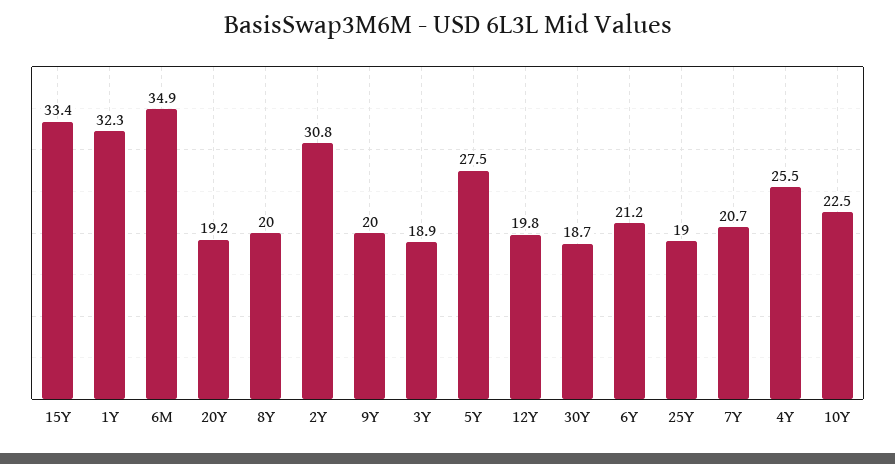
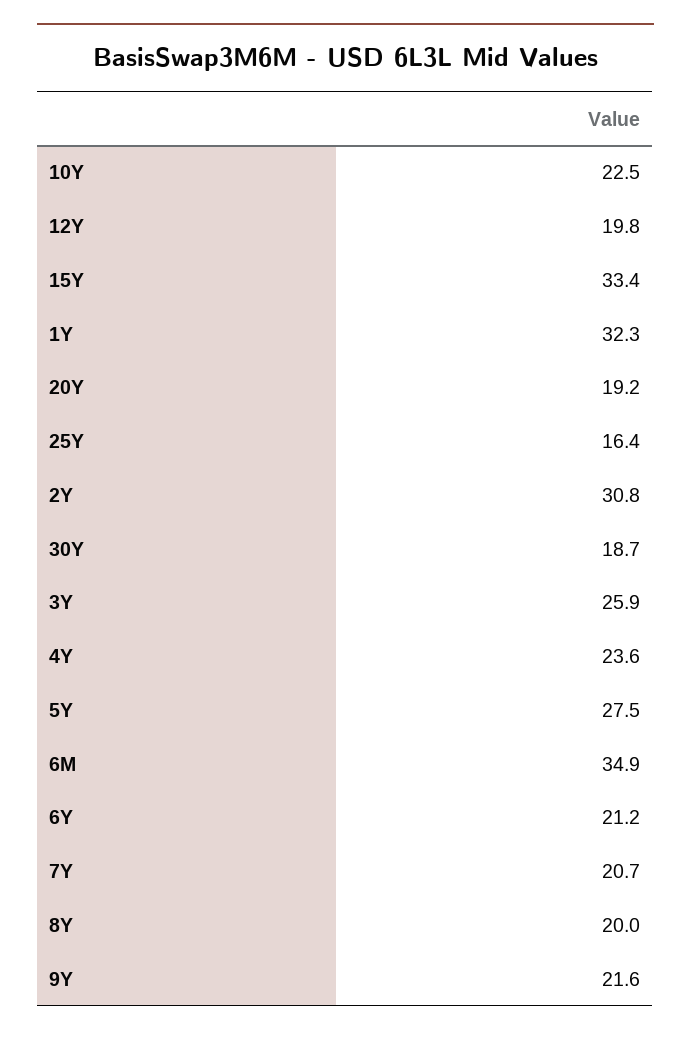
  {
    "15Y": 33.4,
    "1Y": 32.3,
    "6M": 34.9,
    "20Y": 19.2,
    "8Y": 20,
    "2Y": 30.8,
-   "9Y": 20,
+   "9Y": 21.6,
-   "3Y": 18.9,
+   "3Y": 25.9,
    "5Y": 27.5,
    "12Y": 19.8,
    "30Y": 18.7,
    "6Y": 21.2,
-   "25Y": 19,
+   "25Y": 16.4,
    "7Y": 20.7,
-   "4Y": 25.5,
+   "4Y": 23.6,
    "10Y": 22.5
  }

